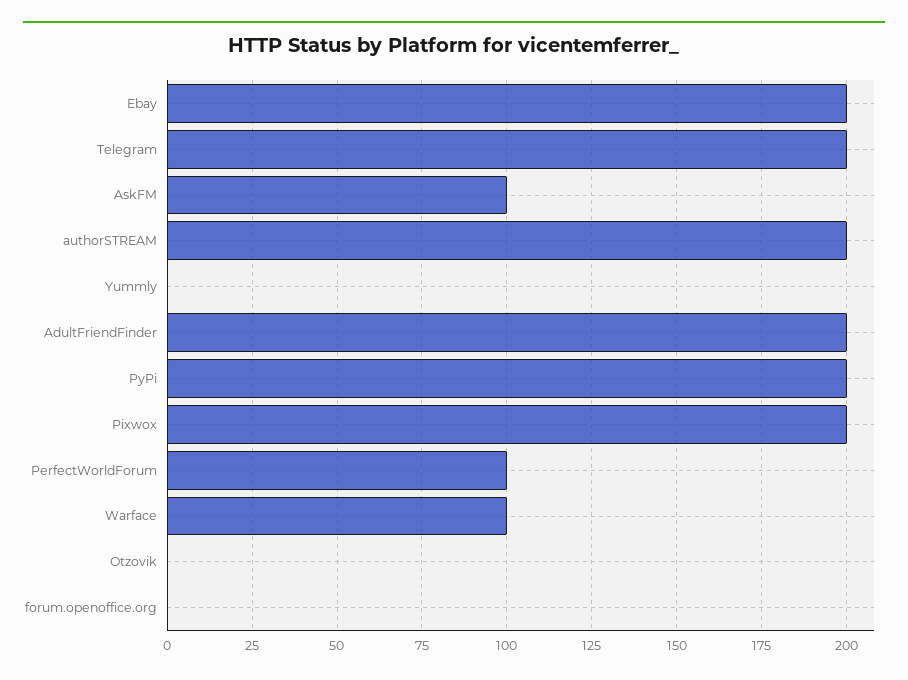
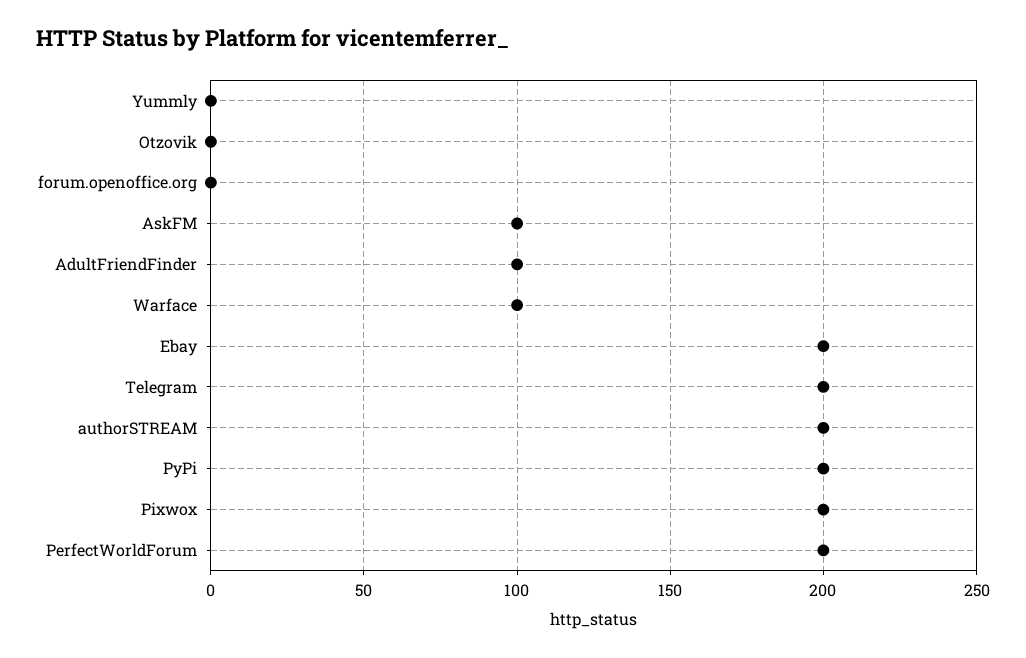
  {
    "Ebay": 200,
    "Telegram": 200,
    "AskFM": 100,
    "authorSTREAM": 200,
    "Yummly": 0,
-   "AdultFriendFinder": 200,
+   "AdultFriendFinder": 100,
    "PyPi": 200,
    "Pixwox": 200,
-   "PerfectWorldForum": 100,
+   "PerfectWorldForum": 200,
    "Warface": 100,
    "Otzovik": 0,
    "forum.openoffice.org": 0
  }

